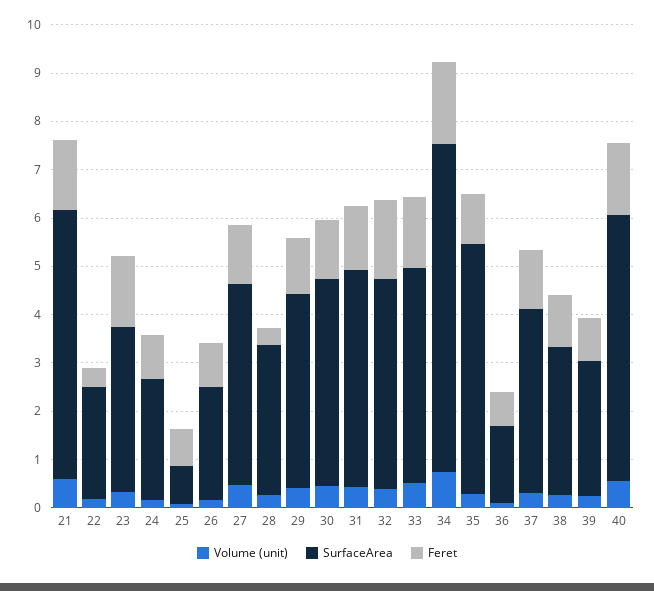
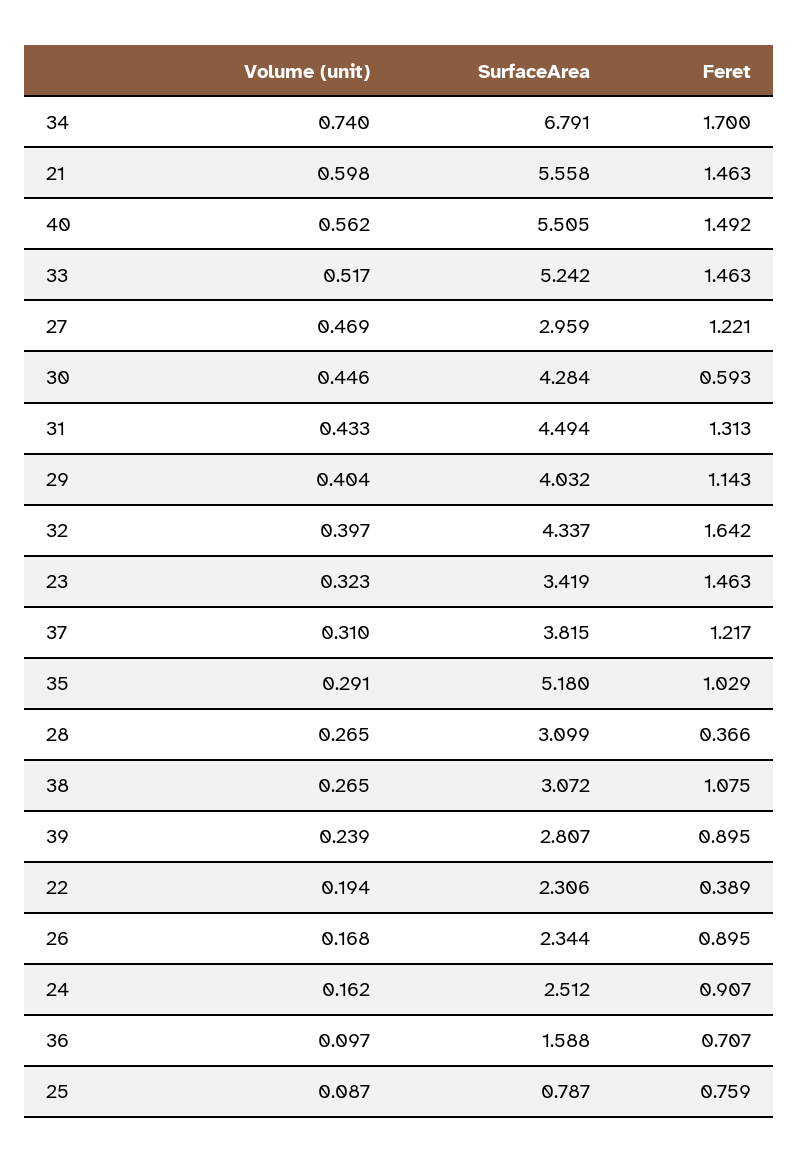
  {
    "Volume (unit)": {
      "21": 0.598,
      "22": 0.194,
      "23": 0.323,
      "24": 0.162,
      "25": 0.087,
      "26": 0.168,
      "27": 0.469,
      "28": 0.265,
      "29": 0.404,
      "30": 0.446,
      "31": 0.433,
      "32": 0.397,
      "33": 0.517,
      "34": 0.74,
      "35": 0.291,
      "36": 0.097,
      "37": 0.31,
      "38": 0.265,
      "39": 0.239,
      "40": 0.562
    },
    "SurfaceArea": {
      "21": 5.558,
      "22": 2.306,
      "23": 3.419,
      "24": 2.512,
      "25": 0.787,
      "26": 2.344,
-     "27": 4.2,
+     "27": 2.959,
      "28": 3.099,
      "29": 4.032,
      "30": 4.284,
      "31": 4.494,
      "32": 4.337,
-     "33": 4.4,
+     "33": 5.242,
      "34": 6.791,
      "35": 5.18,
      "36": 1.588,
      "37": 3.815,
      "38": 3.072,
      "39": 2.807,
      "40": 5.505
    },
    "Feret": {
      "21": 1.463,
      "22": 0.389,
      "23": 1.463,
      "24": 0.907,
      "25": 0.759,
      "26": 0.895,
      "27": 1.221,
      "28": 0.366,
      "29": 1.143,
-     "30": 1.2,
+     "30": 0.593,
      "31": 1.313,
      "32": 1.642,
      "33": 1.463,
      "34": 1.7,
      "35": 1.029,
      "36": 0.707,
      "37": 1.217,
      "38": 1.075,
      "39": 0.895,
      "40": 1.492
    }
  }

